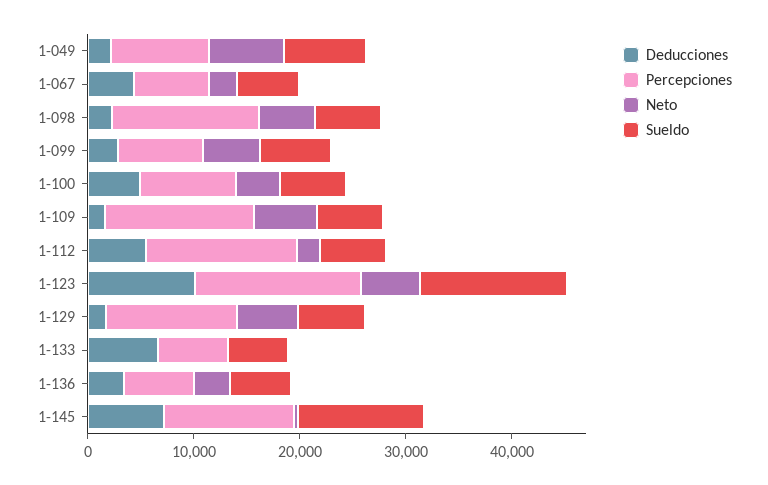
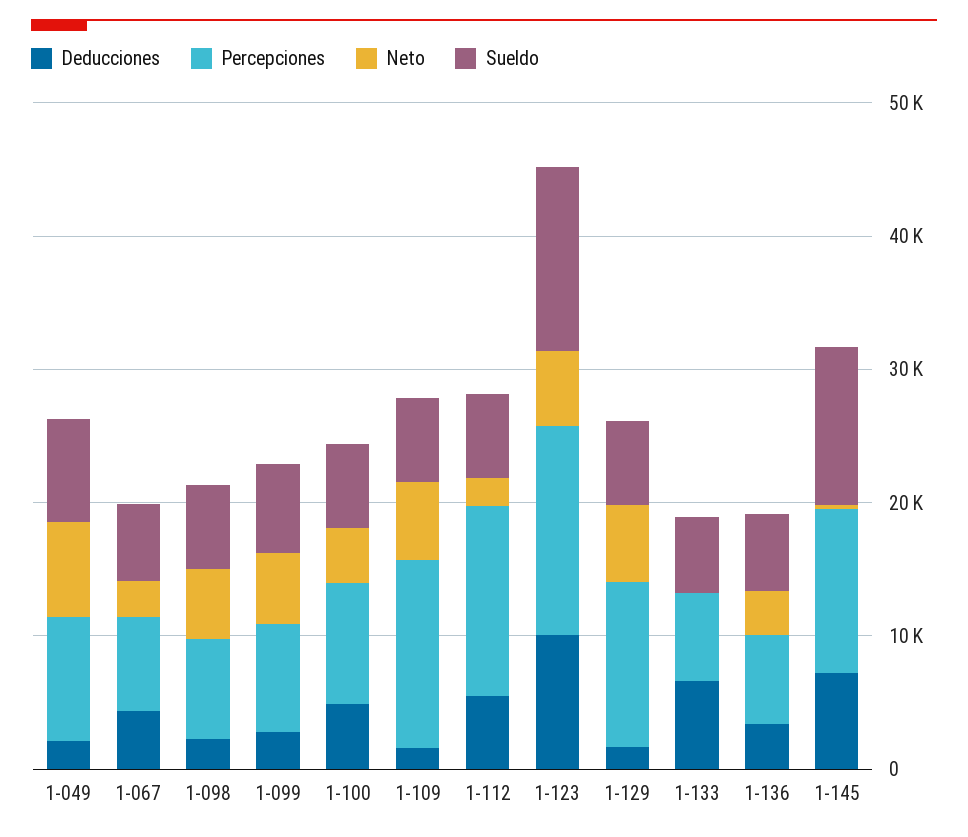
  {
    "Deducciones": {
      "1-049": 2000,
      "1-067": 4000,
      "1-098": 2000,
      "1-099": 2000,
      "1-100": 4000,
      "1-109": 2000,
      "1-112": 6000,
      "1-123": 10000,
      "1-129": 2000,
      "1-133": 6000,
      "1-136": 4000,
      "1-145": 8000
    },
    "Percepciones": {
      "1-049": 10000,
      "1-067": 8000,
-     "1-098": 14000,
+     "1-098": 8000,
      "1-099": 8000,
      "1-100": 10000,
      "1-109": 14000,
      "1-112": 14000,
      "1-123": 16000,
      "1-129": 12000,
      "1-133": 6000,
      "1-136": 6000,
      "1-145": 12000
    },
    "Neto": {
      "1-049": 8000,
      "1-067": 2000,
      "1-098": 6000,
      "1-099": 6000,
      "1-100": 4000,
      "1-109": 6000,
      "1-112": 2000,
      "1-123": 6000,
      "1-129": 6000,
      "1-133": 0,
      "1-136": 4000,
      "1-145": 0
    },
    "Sueldo": {
      "1-049": 8000,
      "1-067": 6000,
      "1-098": 6000,
      "1-099": 6000,
      "1-100": 6000,
      "1-109": 6000,
      "1-112": 6000,
      "1-123": 14000,
      "1-129": 6000,
      "1-133": 6000,
      "1-136": 6000,
      "1-145": 12000
    }
  }

